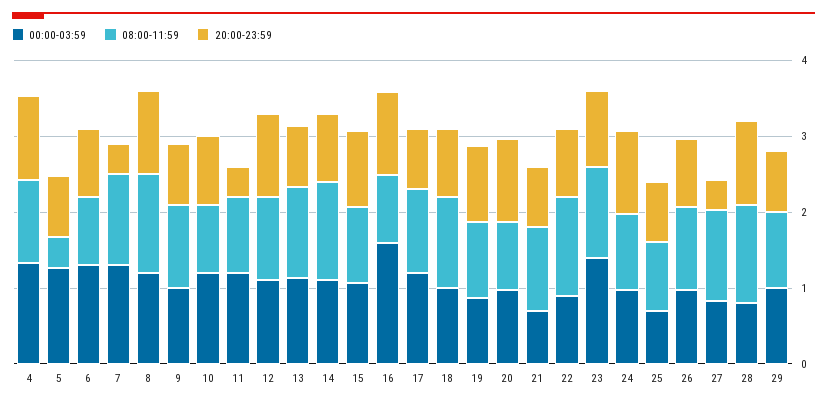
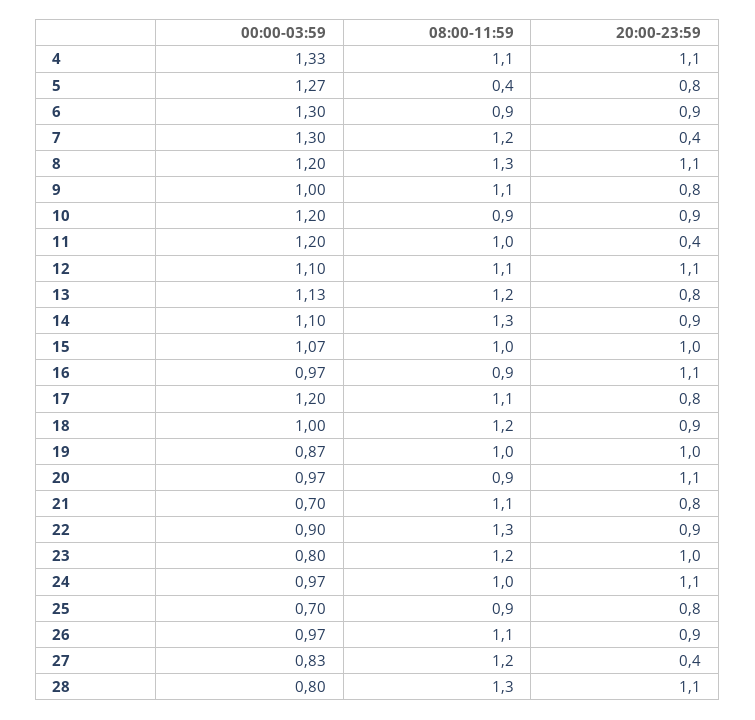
  {
    "00:00-03:59": {
      "4": 1.33,
      "5": 1.27,
      "6": 1.3,
      "7": 1.3,
      "8": 1.2,
      "9": 1,
      "10": 1.2,
      "11": 1.2,
      "12": 1.1,
      "13": 1.13,
      "14": 1.1,
      "15": 1.07,
-     "16": 1.6,
+     "16": 0.97,
      "17": 1.2,
      "18": 1,
      "19": 0.87,
      "20": 0.97,
      "21": 0.7,
      "22": 0.9,
-     "23": 1.4,
+     "23": 0.8,
      "24": 0.97,
      "25": 0.7,
      "26": 0.97,
      "27": 0.83,
-     "28": 0.8,
+     "28": 0.8
-     "29": 1
    },
    "08:00-11:59": {
      "4": 1.1,
      "5": 0.4,
      "6": 0.9,
      "7": 1.2,
      "8": 1.3,
      "9": 1.1,
      "10": 0.9,
      "11": 1,
      "12": 1.1,
      "13": 1.2,
      "14": 1.3,
      "15": 1,
      "16": 0.9,
      "17": 1.1,
      "18": 1.2,
      "19": 1,
      "20": 0.9,
      "21": 1.1,
      "22": 1.3,
      "23": 1.2,
      "24": 1,
      "25": 0.9,
      "26": 1.1,
      "27": 1.2,
-     "28": 1.3,
+     "28": 1.3
-     "29": 1
    },
    "20:00-23:59": {
      "4": 1.1,
      "5": 0.8,
      "6": 0.9,
      "7": 0.4,
      "8": 1.1,
      "9": 0.8,
      "10": 0.9,
      "11": 0.4,
      "12": 1.1,
      "13": 0.8,
      "14": 0.9,
      "15": 1,
      "16": 1.1,
      "17": 0.8,
      "18": 0.9,
      "19": 1,
      "20": 1.1,
      "21": 0.8,
      "22": 0.9,
      "23": 1,
      "24": 1.1,
      "25": 0.8,
      "26": 0.9,
      "27": 0.4,
-     "28": 1.1,
+     "28": 1.1
-     "29": 0.8
    }
  }

